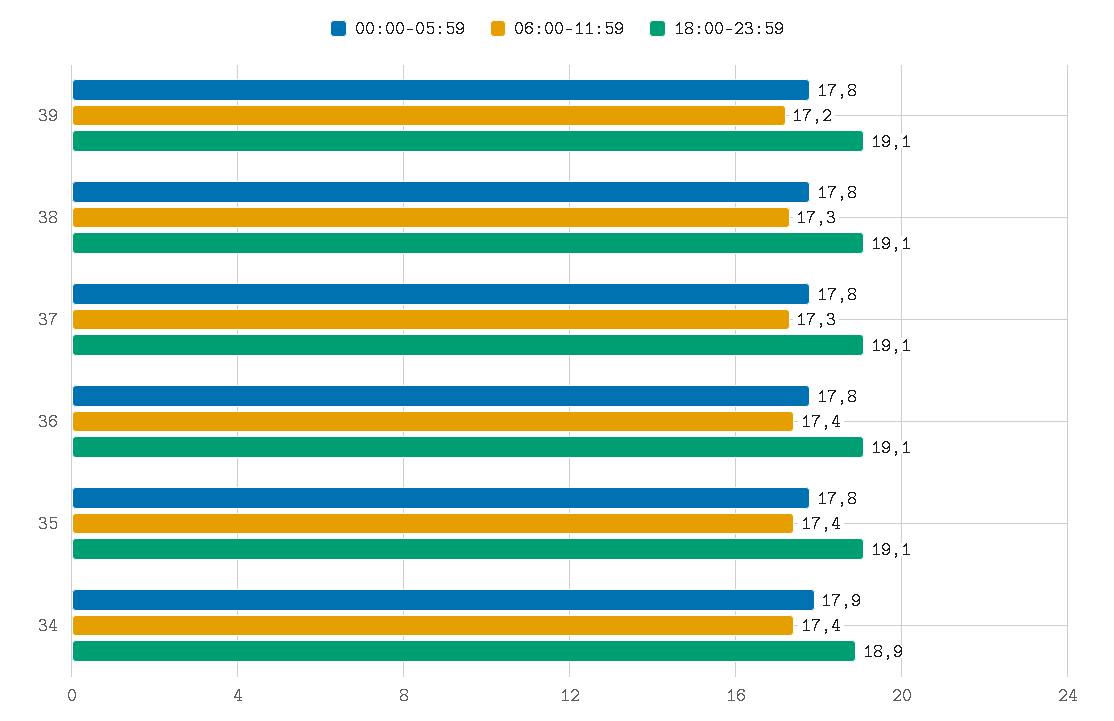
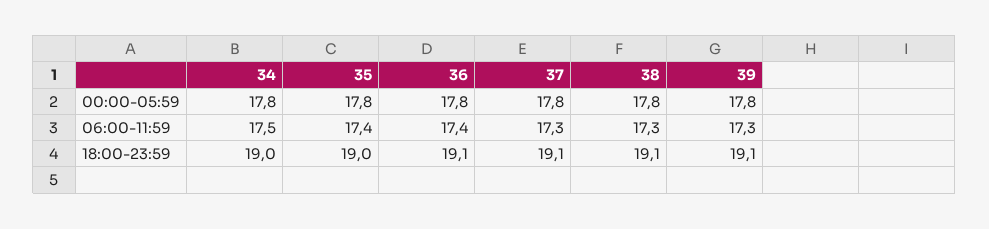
  {
    "00:00-05:59": {
      "39": 17.8,
      "38": 17.8,
      "37": 17.8,
      "36": 17.8,
      "35": 17.8,
-     "34": 17.9
+     "34": 17.8
    },
    "06:00-11:59": {
-     "39": 17.2,
+     "39": 17.3,
      "38": 17.3,
      "37": 17.3,
      "36": 17.4,
      "35": 17.4,
-     "34": 17.4
+     "34": 17.5
    },
    "18:00-23:59": {
      "39": 19.1,
      "38": 19.1,
      "37": 19.1,
      "36": 19.1,
-     "35": 19.1,
+     "35": 19,
-     "34": 18.9
+     "34": 19
    }
  }

